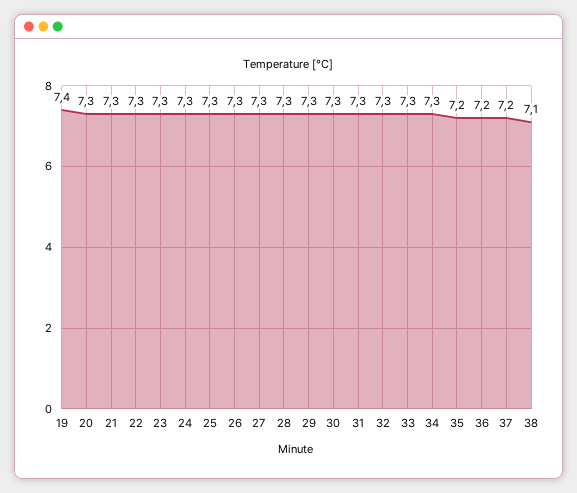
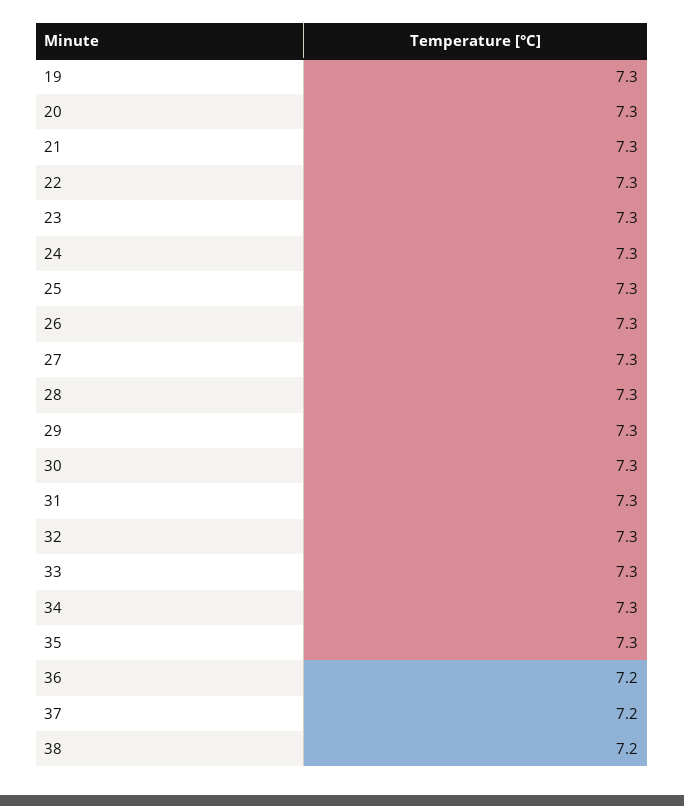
  {
-   "19": 7.4,
+   "19": 7.3,
    "20": 7.3,
    "21": 7.3,
    "22": 7.3,
    "23": 7.3,
    "24": 7.3,
    "25": 7.3,
    "26": 7.3,
    "27": 7.3,
    "28": 7.3,
    "29": 7.3,
    "30": 7.3,
    "31": 7.3,
    "32": 7.3,
    "33": 7.3,
    "34": 7.3,
-   "35": 7.2,
+   "35": 7.3,
    "36": 7.2,
    "37": 7.2,
-   "38": 7.1
+   "38": 7.2
  }

